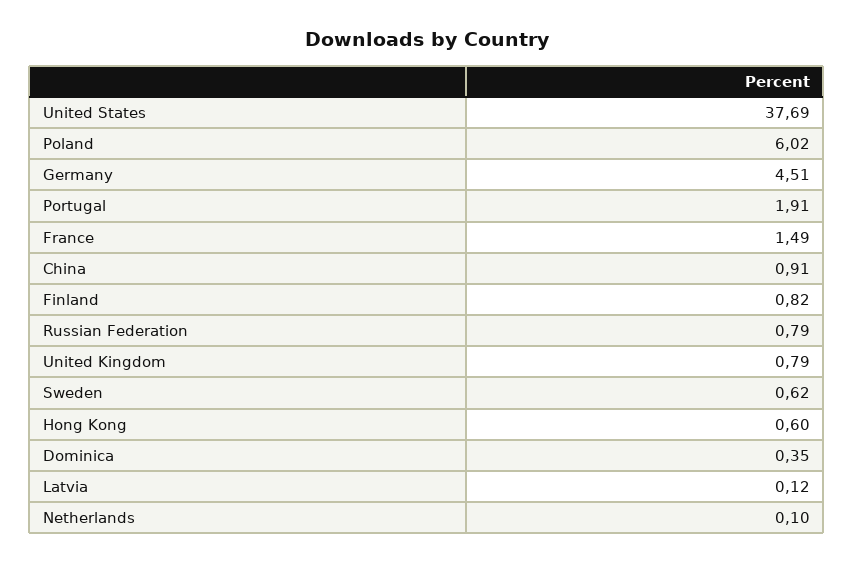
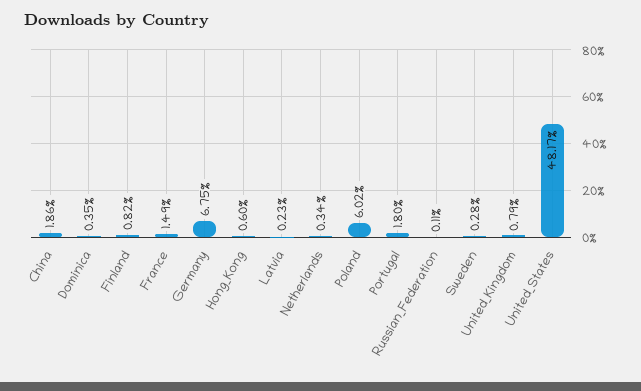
  {
-   "United States": 37.69,
+   "United States": 48.17,
    "Poland": 6.02,
-   "Germany": 4.51,
+   "Germany": 6.75,
-   "Portugal": 1.91,
+   "Portugal": 1.8,
    "France": 1.49,
-   "China": 0.91,
+   "China": 1.86,
    "Finland": 0.82,
-   "Russian Federation": 0.79,
+   "Russian Federation": 0.11,
    "United Kingdom": 0.79,
-   "Sweden": 0.62,
+   "Sweden": 0.28,
    "Hong Kong": 0.6,
    "Dominica": 0.35,
-   "Latvia": 0.12,
+   "Latvia": 0.23,
-   "Netherlands": 0.1
+   "Netherlands": 0.34
  }

